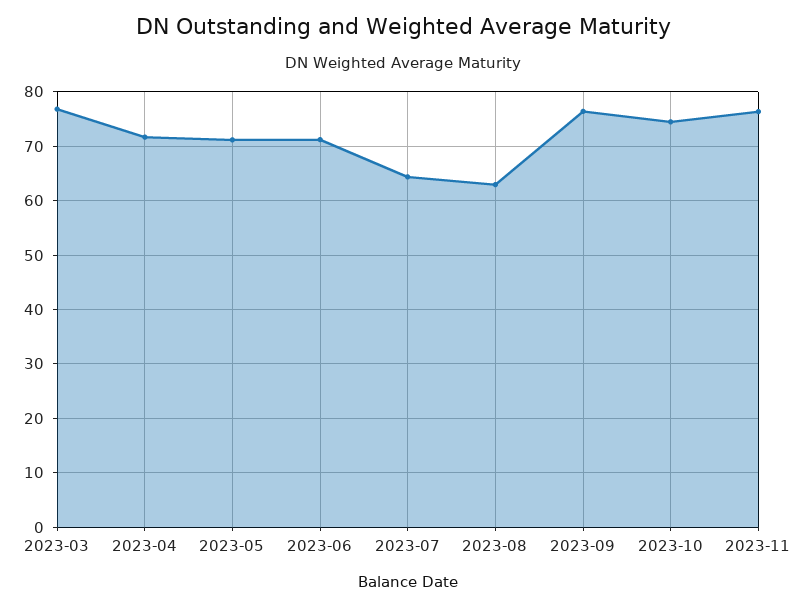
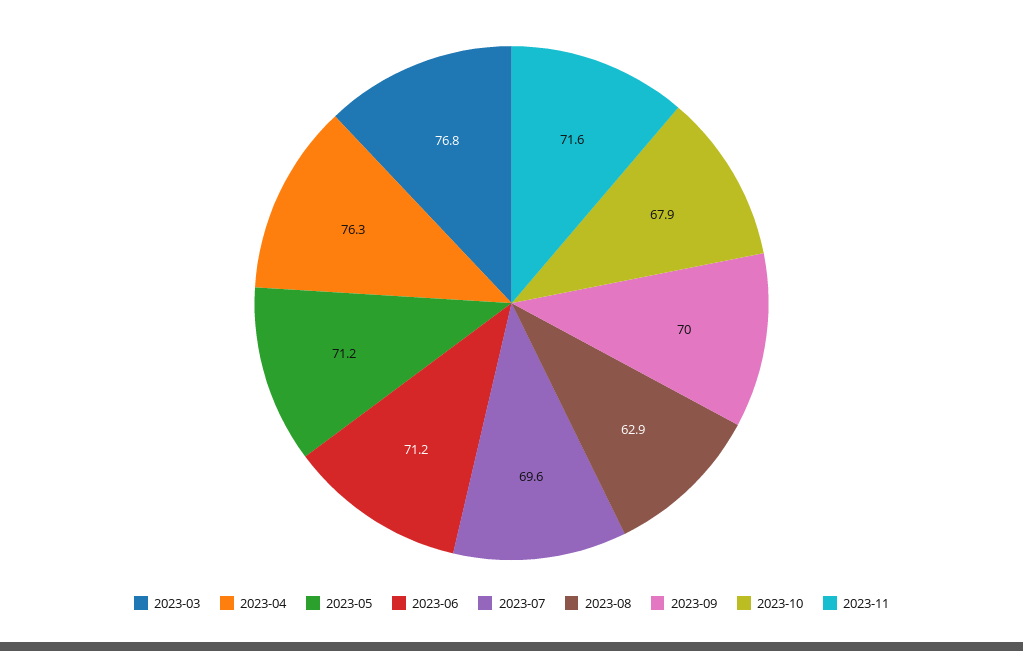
  {
    "2023-03": 76.8,
-   "2023-04": 72,
+   "2023-04": 76.3,
    "2023-05": 71.2,
    "2023-06": 71.2,
-   "2023-07": 64,
+   "2023-07": 69.6,
    "2023-08": 62.9,
-   "2023-09": 76,
+   "2023-09": 70,
-   "2023-10": 74,
+   "2023-10": 67.9,
-   "2023-11": 76
+   "2023-11": 71.6
  }

